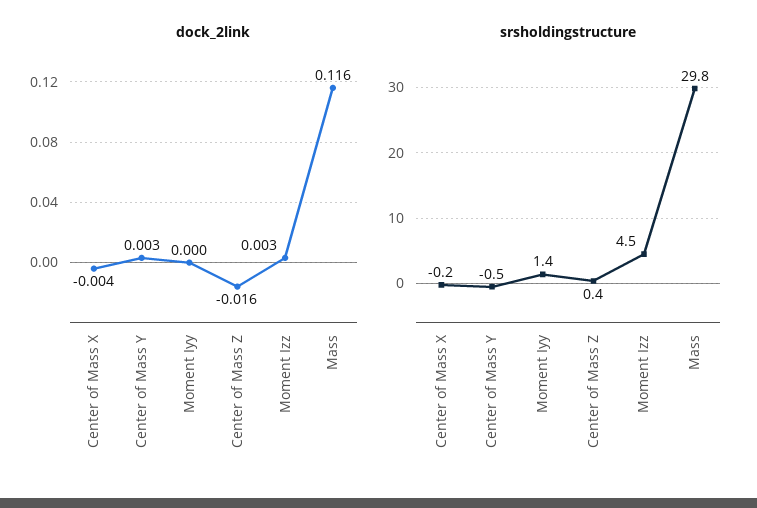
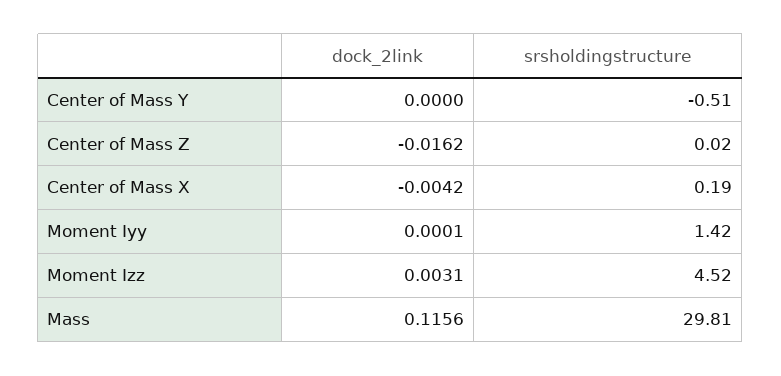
  {
    "dock_2link": {
      "Center of Mass X": -0.0042,
-     "Center of Mass Y": 0.003,
+     "Center of Mass Y": 0,
      "Moment Iyy": 0.0001,
      "Center of Mass Z": -0.0162,
      "Moment Izz": 0.0031,
      "Mass": 0.1156
    },
    "srsholdingstructure": {
-     "Center of Mass X": -0.2,
+     "Center of Mass X": 0.19,
      "Center of Mass Y": -0.51,
      "Moment Iyy": 1.42,
-     "Center of Mass Z": 0.4,
+     "Center of Mass Z": 0.02,
      "Moment Izz": 4.52,
      "Mass": 29.81
    }
  }

